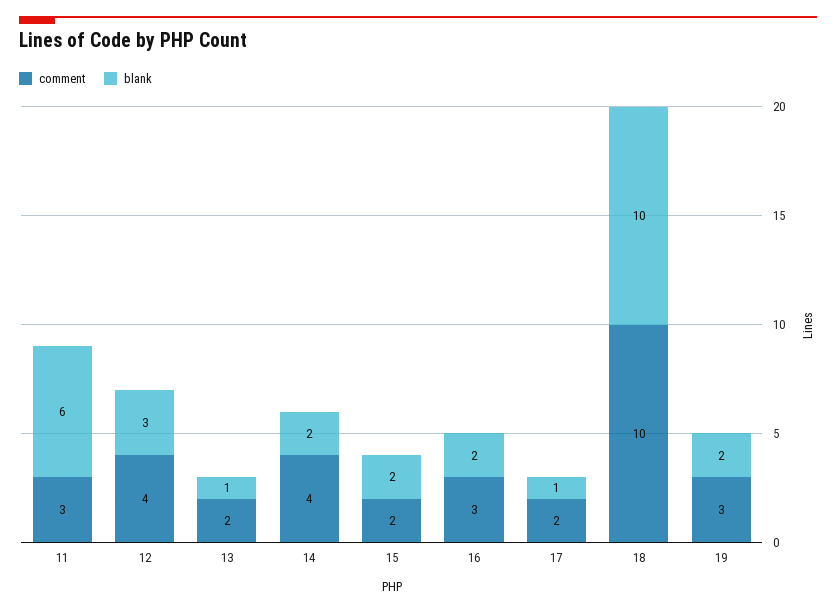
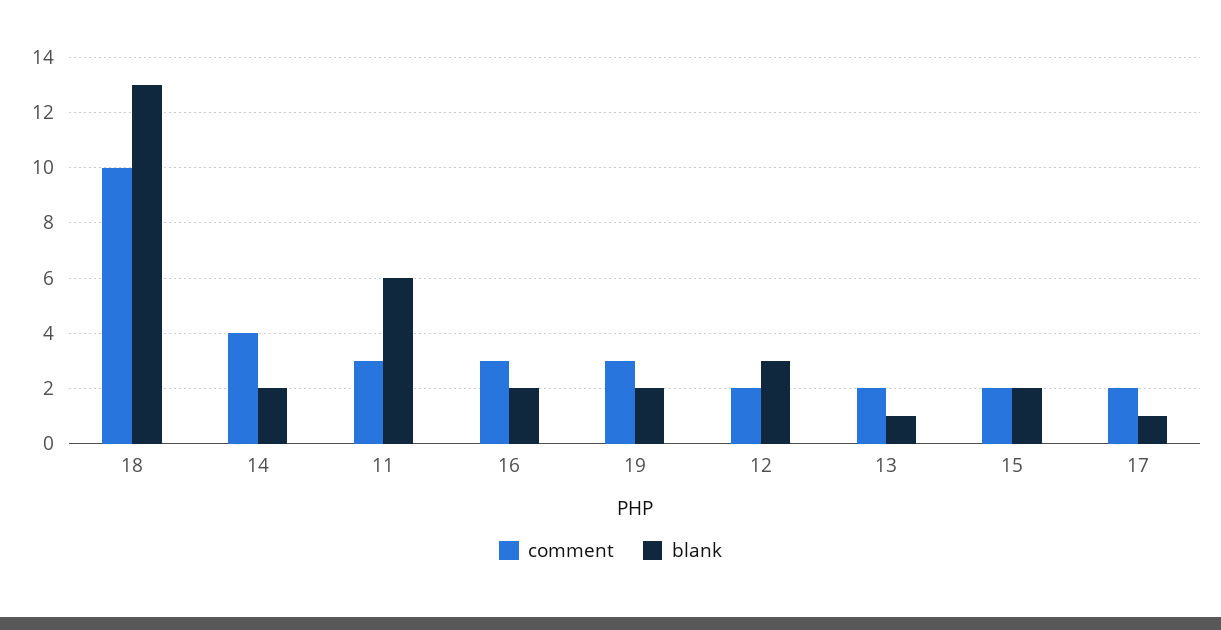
  {
    "comment": {
      "11": 3,
-     "12": 4,
+     "12": 2,
      "13": 2,
      "14": 4,
      "15": 2,
      "16": 3,
      "17": 2,
      "18": 10,
      "19": 3
    },
    "blank": {
      "11": 6,
      "12": 3,
      "13": 1,
      "14": 2,
      "15": 2,
      "16": 2,
      "17": 1,
-     "18": 10,
+     "18": 13,
      "19": 2
    }
  }

